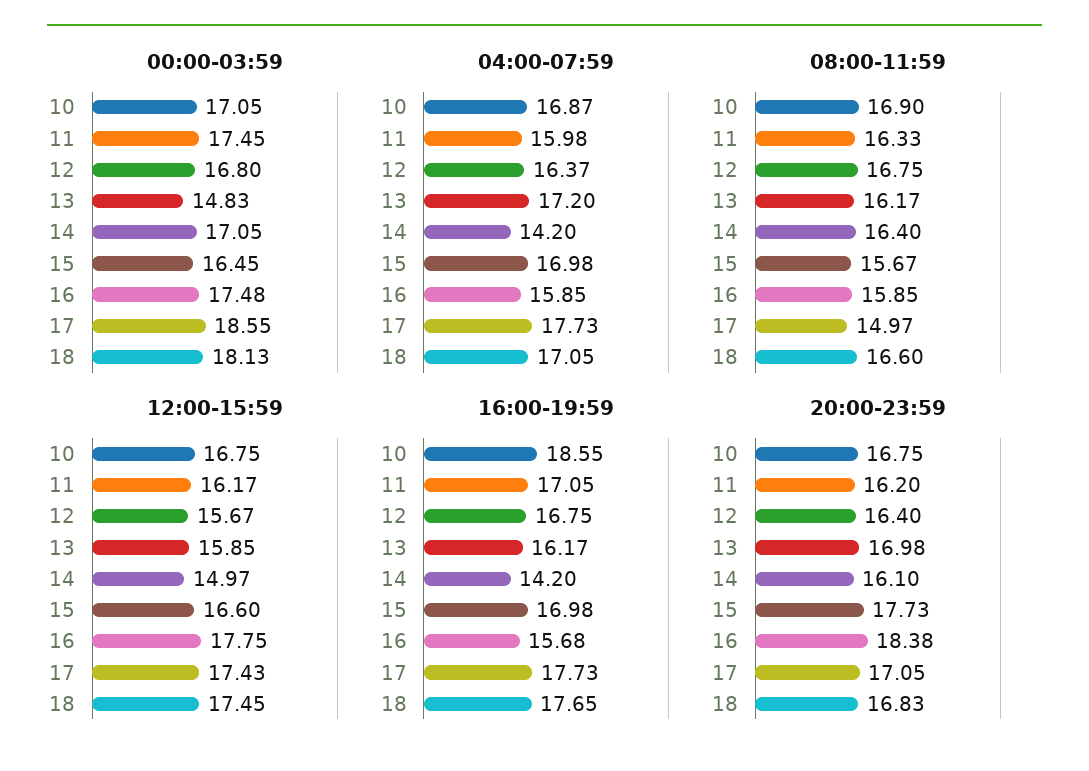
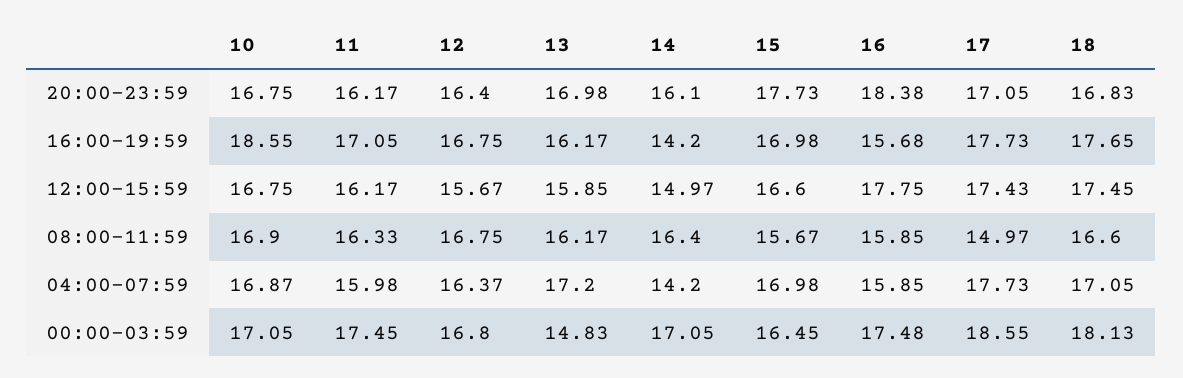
  {
    "00:00-03:59": {
      "10": 17.05,
      "11": 17.45,
      "12": 16.8,
      "13": 14.83,
      "14": 17.05,
      "15": 16.45,
      "16": 17.48,
      "17": 18.55,
      "18": 18.13
    },
    "04:00-07:59": {
      "10": 16.87,
      "11": 15.98,
      "12": 16.37,
      "13": 17.2,
      "14": 14.2,
      "15": 16.98,
      "16": 15.85,
      "17": 17.73,
      "18": 17.05
    },
    "08:00-11:59": {
      "10": 16.9,
      "11": 16.33,
      "12": 16.75,
      "13": 16.17,
      "14": 16.4,
      "15": 15.67,
      "16": 15.85,
      "17": 14.97,
      "18": 16.6
    },
    "12:00-15:59": {
      "10": 16.75,
      "11": 16.17,
      "12": 15.67,
      "13": 15.85,
      "14": 14.97,
      "15": 16.6,
      "16": 17.75,
      "17": 17.43,
      "18": 17.45
    },
    "16:00-19:59": {
      "10": 18.55,
      "11": 17.05,
      "12": 16.75,
      "13": 16.17,
      "14": 14.2,
      "15": 16.98,
      "16": 15.68,
      "17": 17.73,
      "18": 17.65
    },
    "20:00-23:59": {
      "10": 16.75,
-     "11": 16.2,
+     "11": 16.17,
      "12": 16.4,
      "13": 16.98,
      "14": 16.1,
      "15": 17.73,
      "16": 18.38,
      "17": 17.05,
      "18": 16.83
    }
  }

